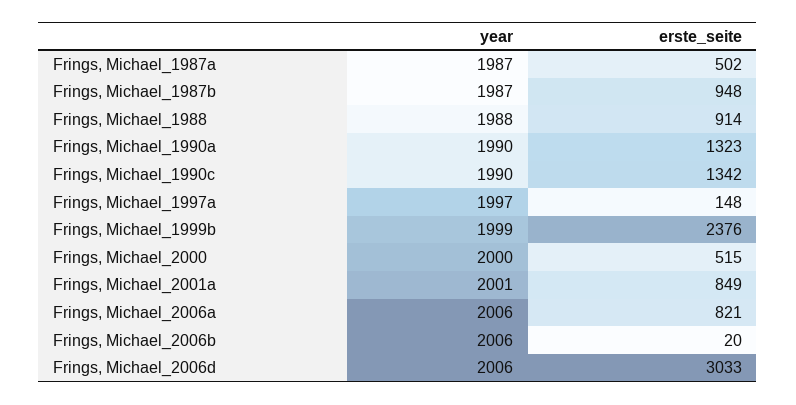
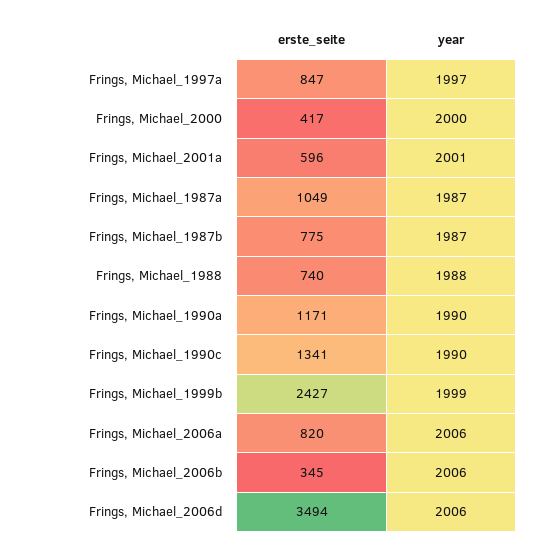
  {
    "year": {
      "Frings, Michael_1987a": 1987,
      "Frings, Michael_1987b": 1987,
      "Frings, Michael_1988": 1988,
      "Frings, Michael_1990a": 1990,
      "Frings, Michael_1990c": 1990,
      "Frings, Michael_1997a": 1997,
      "Frings, Michael_1999b": 1999,
      "Frings, Michael_2000": 2000,
      "Frings, Michael_2001a": 2001,
      "Frings, Michael_2006a": 2006,
      "Frings, Michael_2006b": 2006,
      "Frings, Michael_2006d": 2006
    },
    "erste_seite": {
-     "Frings, Michael_1987a": 502,
+     "Frings, Michael_1987a": 1049,
-     "Frings, Michael_1987b": 948,
+     "Frings, Michael_1987b": 775,
-     "Frings, Michael_1988": 914,
+     "Frings, Michael_1988": 740,
-     "Frings, Michael_1990a": 1323,
+     "Frings, Michael_1990a": 1171,
-     "Frings, Michael_1990c": 1342,
+     "Frings, Michael_1990c": 1341,
-     "Frings, Michael_1997a": 148,
+     "Frings, Michael_1997a": 847,
-     "Frings, Michael_1999b": 2376,
+     "Frings, Michael_1999b": 2427,
-     "Frings, Michael_2000": 515,
+     "Frings, Michael_2000": 417,
-     "Frings, Michael_2001a": 849,
+     "Frings, Michael_2001a": 596,
-     "Frings, Michael_2006a": 821,
+     "Frings, Michael_2006a": 820,
-     "Frings, Michael_2006b": 20,
+     "Frings, Michael_2006b": 345,
-     "Frings, Michael_2006d": 3033
+     "Frings, Michael_2006d": 3494
    }
  }

